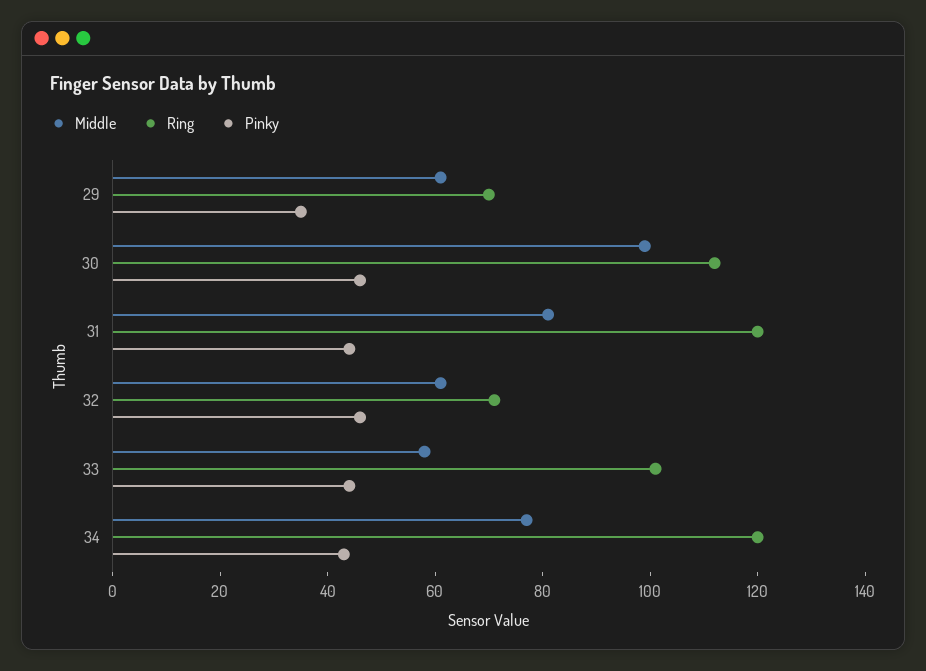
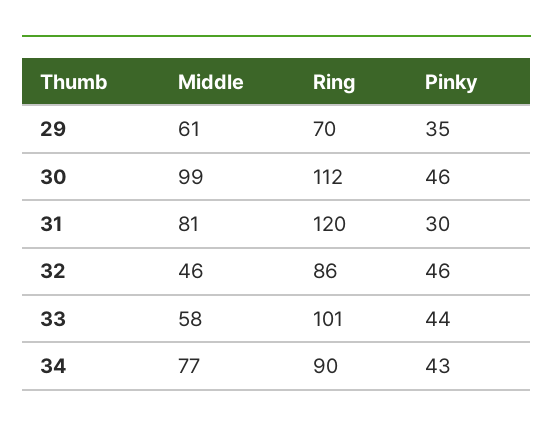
  {
    "Middle": {
      "29": 61,
      "30": 99,
      "31": 81,
-     "32": 60,
+     "32": 46,
      "33": 58,
      "34": 77
    },
    "Ring": {
      "29": 70,
      "30": 112,
      "31": 120,
-     "32": 70,
+     "32": 86,
      "33": 101,
-     "34": 120
+     "34": 90
    },
    "Pinky": {
      "29": 35,
      "30": 46,
-     "31": 45,
+     "31": 30,
      "32": 46,
      "33": 44,
      "34": 43
    }
  }

